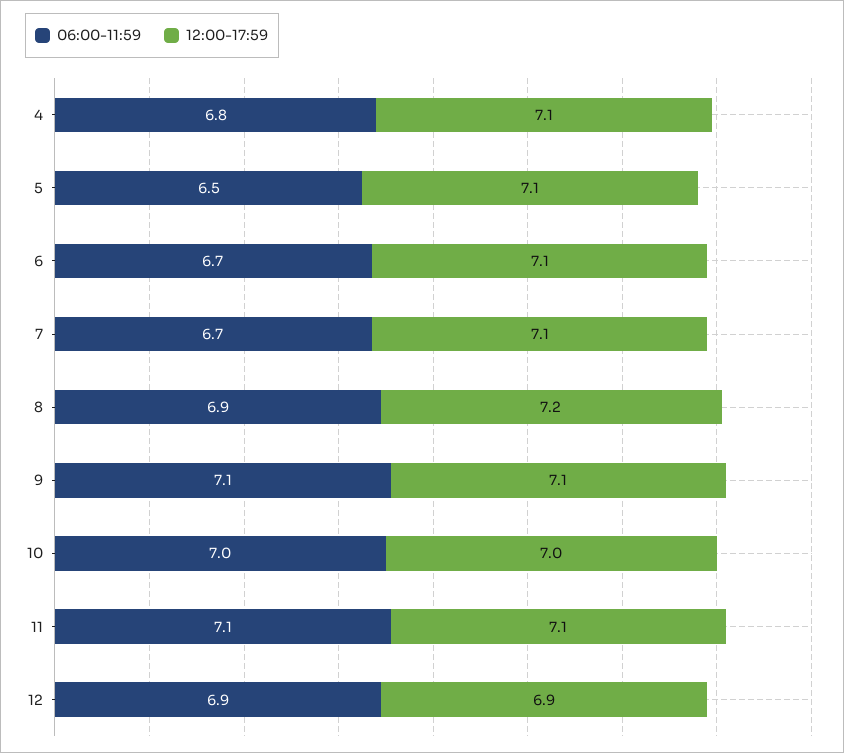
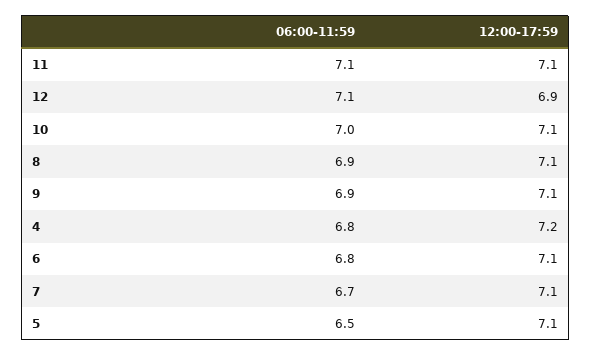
  {
    "06:00-11:59": {
      "4": 6.8,
      "5": 6.5,
-     "6": 6.7,
+     "6": 6.8,
      "7": 6.7,
      "8": 6.9,
-     "9": 7.1,
+     "9": 6.9,
      "10": 7,
      "11": 7.1,
-     "12": 6.9
+     "12": 7.1
    },
    "12:00-17:59": {
-     "4": 7.1,
+     "4": 7.2,
      "5": 7.1,
      "6": 7.1,
      "7": 7.1,
-     "8": 7.2,
+     "8": 7.1,
      "9": 7.1,
-     "10": 7,
+     "10": 7.1,
      "11": 7.1,
      "12": 6.9
    }
  }

